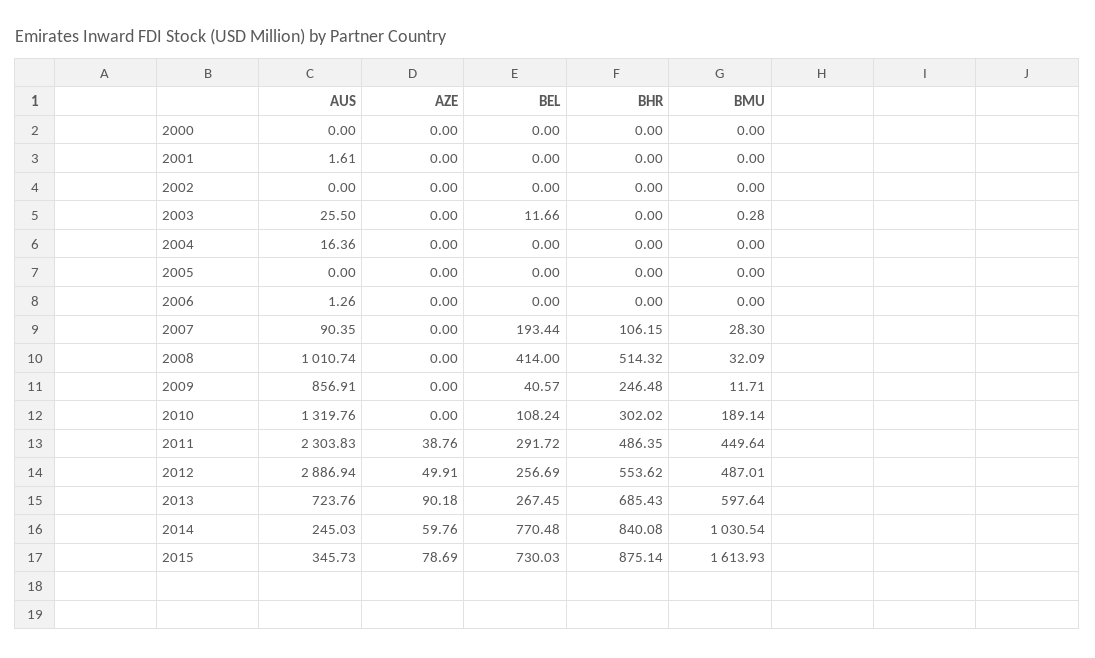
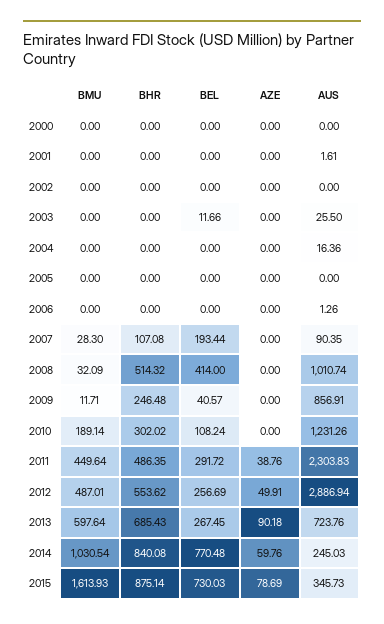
  {
    "AUS": {
      "2000": 0,
      "2001": 1.61,
      "2002": 0,
      "2003": 25.5,
      "2004": 16.36,
      "2005": 0,
      "2006": 1.26,
      "2007": 90.35,
      "2008": 1010.74,
      "2009": 856.91,
-     "2010": 1319.76,
+     "2010": 1231.26,
      "2011": 2303.83,
      "2012": 2886.94,
      "2013": 723.76,
      "2014": 245.03,
      "2015": 345.73
    },
    "AZE": {
      "2000": 0,
      "2001": 0,
      "2002": 0,
      "2003": 0,
      "2004": 0,
      "2005": 0,
      "2006": 0,
      "2007": 0,
      "2008": 0,
      "2009": 0,
      "2010": 0,
      "2011": 38.76,
      "2012": 49.91,
      "2013": 90.18,
      "2014": 59.76,
      "2015": 78.69
    },
    "BEL": {
      "2000": 0,
      "2001": 0,
      "2002": 0,
      "2003": 11.66,
      "2004": 0,
      "2005": 0,
      "2006": 0,
      "2007": 193.44,
      "2008": 414,
      "2009": 40.57,
      "2010": 108.24,
      "2011": 291.72,
      "2012": 256.69,
      "2013": 267.45,
      "2014": 770.48,
      "2015": 730.03
    },
    "BHR": {
      "2000": 0,
      "2001": 0,
      "2002": 0,
      "2003": 0,
      "2004": 0,
      "2005": 0,
      "2006": 0,
-     "2007": 106.15,
+     "2007": 107.08,
      "2008": 514.32,
      "2009": 246.48,
      "2010": 302.02,
      "2011": 486.35,
      "2012": 553.62,
      "2013": 685.43,
      "2014": 840.08,
      "2015": 875.14
    },
    "BMU": {
      "2000": 0,
      "2001": 0,
      "2002": 0,
-     "2003": 0.28,
+     "2003": 0,
      "2004": 0,
      "2005": 0,
      "2006": 0,
      "2007": 28.3,
      "2008": 32.09,
      "2009": 11.71,
      "2010": 189.14,
      "2011": 449.64,
      "2012": 487.01,
      "2013": 597.64,
      "2014": 1030.54,
      "2015": 1613.93
    }
  }

